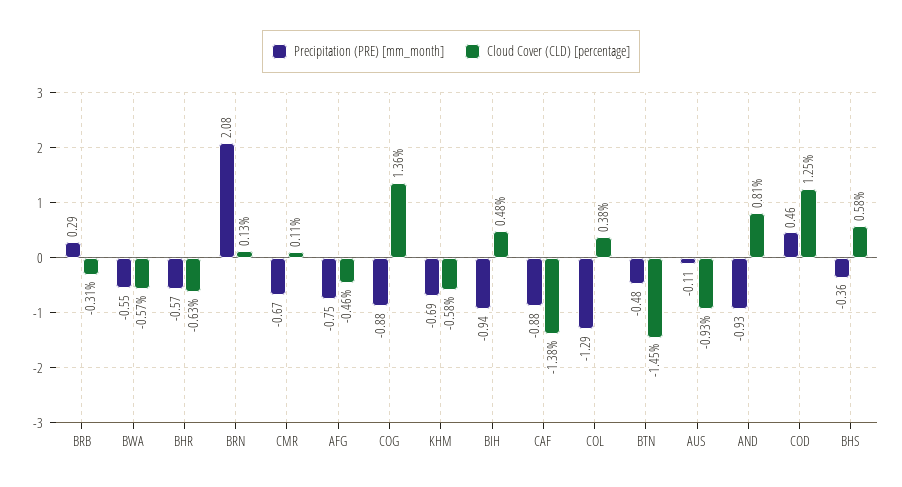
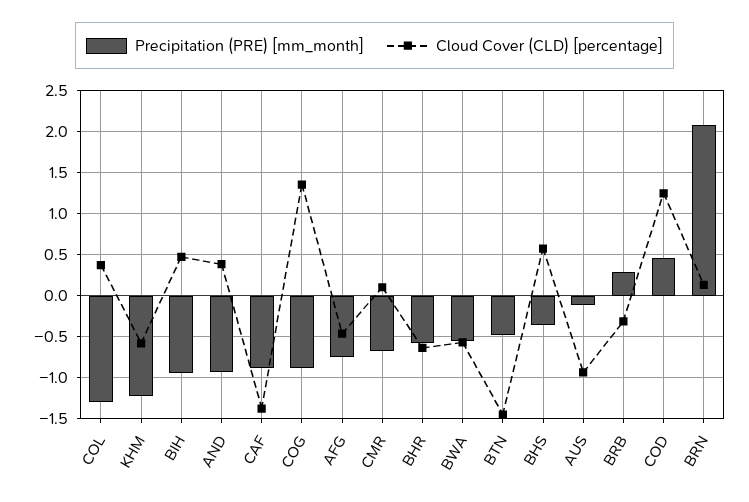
  {
    "Precipitation (PRE) [mm_month]": {
      "BRB": 0.29,
      "BWA": -0.55,
      "BHR": -0.57,
      "BRN": 2.08,
      "CMR": -0.67,
      "AFG": -0.75,
      "COG": -0.88,
-     "KHM": -0.69,
+     "KHM": -1.2,
      "BIH": -0.94,
      "CAF": -0.88,
      "COL": -1.29,
      "BTN": -0.48,
      "AUS": -0.11,
      "AND": -0.93,
      "COD": 0.46,
      "BHS": -0.36
    },
    "Cloud Cover (CLD) [percentage]": {
      "BRB": -0.31,
      "BWA": -0.57,
      "BHR": -0.63,
      "BRN": 0.13,
      "CMR": 0.11,
      "AFG": -0.46,
      "COG": 1.36,
      "KHM": -0.58,
      "BIH": 0.48,
      "CAF": -1.38,
      "COL": 0.38,
      "BTN": -1.45,
      "AUS": -0.93,
-     "AND": 0.81,
+     "AND": 0.4,
      "COD": 1.25,
      "BHS": 0.58
    }
  }

